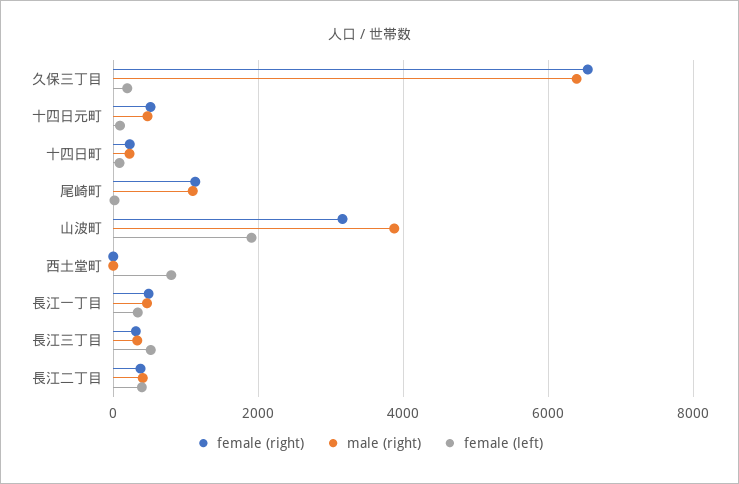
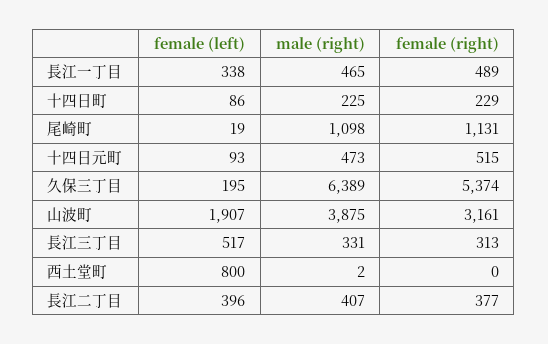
  {
    "female (right)": {
-     "久保三丁目": 6600,
+     "久保三丁目": 5374,
      "十四日元町": 515,
      "十四日町": 229,
      "尾崎町": 1131,
      "山波町": 3161,
      "西土堂町": 0,
      "長江一丁目": 489,
      "長江三丁目": 313,
      "長江二丁目": 377
    },
    "male (right)": {
      "久保三丁目": 6389,
      "十四日元町": 473,
      "十四日町": 225,
      "尾崎町": 1098,
      "山波町": 3875,
      "西土堂町": 2,
      "長江一丁目": 465,
      "長江三丁目": 331,
      "長江二丁目": 407
    },
    "female (left)": {
      "久保三丁目": 195,
      "十四日元町": 93,
      "十四日町": 86,
      "尾崎町": 19,
      "山波町": 1907,
      "西土堂町": 800,
      "長江一丁目": 338,
      "長江三丁目": 517,
      "長江二丁目": 396
    }
  }

